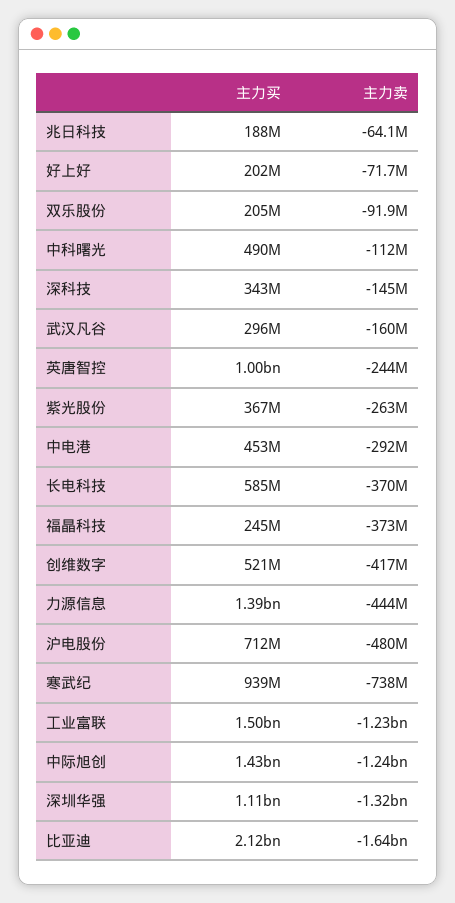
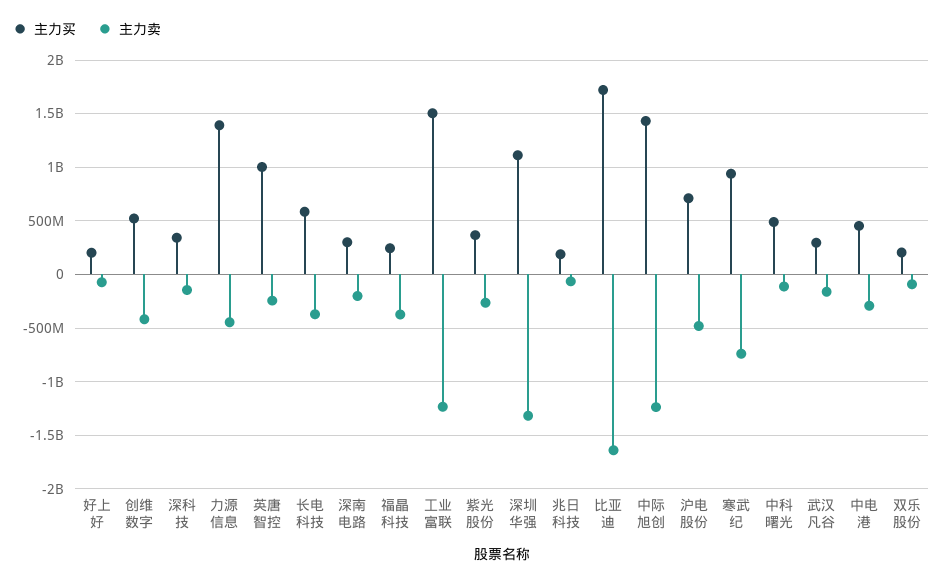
  {
    "主力买": {
      "兆日科技": 188000000,
      "好上好": 202000000,
      "双乐股份": 205000000,
      "中科曙光": 490000000,
      "深科技": 343000000,
      "武汉凡谷": 296000000,
      "英唐智控": 1000000000,
      "紫光股份": 367000000,
      "中电港": 453000000,
      "长电科技": 585000000,
      "福晶科技": 245000000,
      "创维数字": 521000000,
      "力源信息": 1390000000,
      "沪电股份": 712000000,
      "寒武纪": 939000000,
      "工业富联": 1500000000,
      "中际旭创": 1430000000,
      "深圳华强": 1110000000,
-     "比亚迪": 2120000000
+     "比亚迪": 1700000000,
+     "深南电路": 300000000
    },
    "主力卖": {
      "兆日科技": -64100000,
      "好上好": -71700000,
      "双乐股份": -91900000,
      "中科曙光": -112000000,
      "深科技": -145000000,
      "武汉凡谷": -160000000,
      "英唐智控": -244000000,
      "紫光股份": -263000000,
      "中电港": -292000000,
      "长电科技": -370000000,
      "福晶科技": -373000000,
      "创维数字": -417000000,
      "力源信息": -444000000,
      "沪电股份": -480000000,
      "寒武纪": -738000000,
      "工业富联": -1230000000,
      "中际旭创": -1240000000,
      "深圳华强": -1320000000,
-     "比亚迪": -1640000000
+     "比亚迪": -1640000000,
+     "深南电路": -200000000
    }
  }

